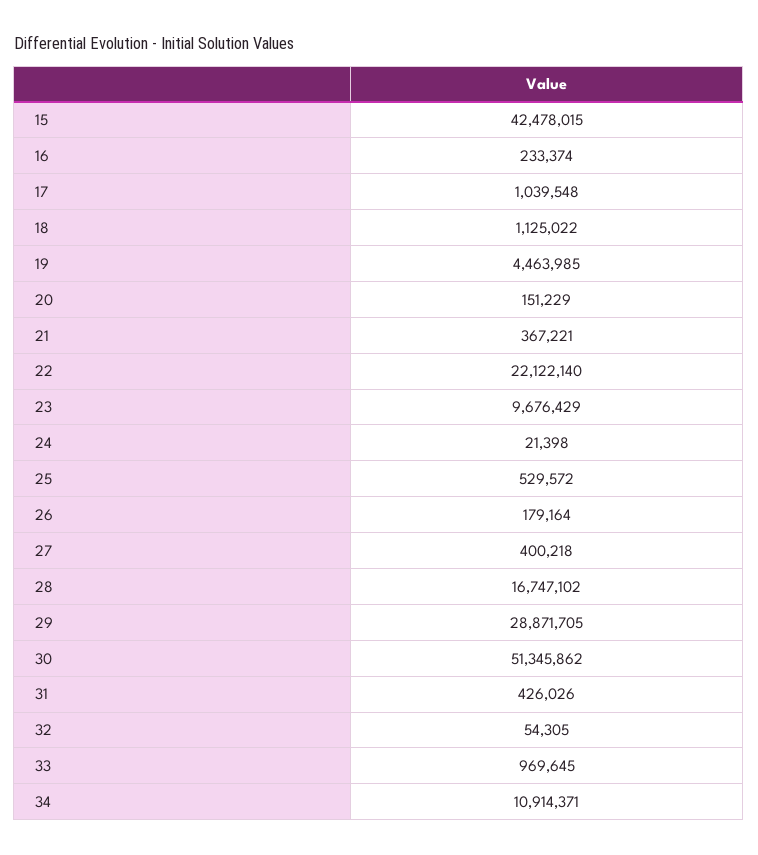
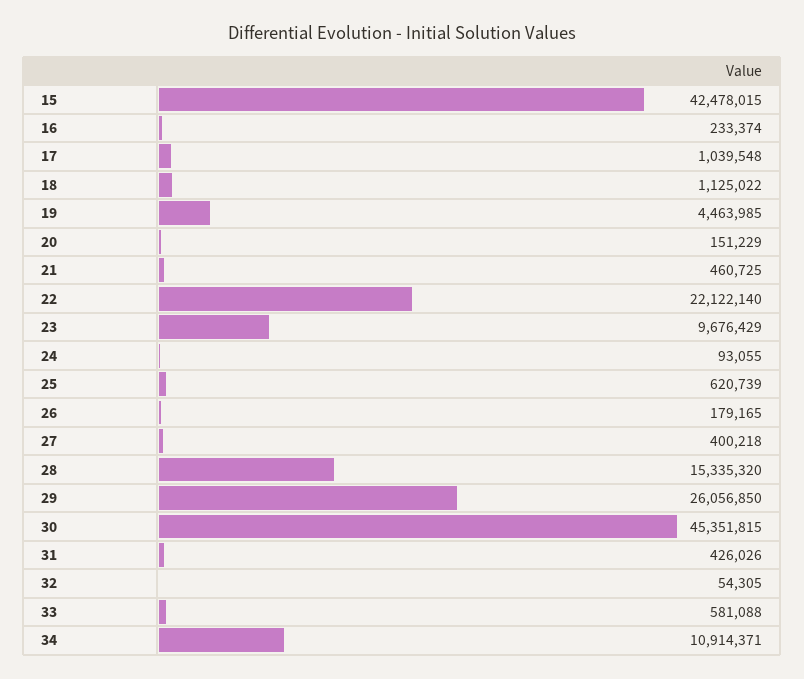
  {
    "15": 42478015,
    "16": 233374,
    "17": 1039548,
    "18": 1125022,
    "19": 4463985,
    "20": 151229,
-   "21": 367221,
+   "21": 460725,
    "22": 22122140,
    "23": 9676429,
-   "24": 21398,
+   "24": 93055,
-   "25": 529572,
+   "25": 620739,
-   "26": 179164,
+   "26": 179165,
    "27": 400218,
-   "28": 16747102,
+   "28": 15335320,
-   "29": 28871705,
+   "29": 26056850,
-   "30": 51345862,
+   "30": 45351815,
    "31": 426026,
    "32": 54305,
-   "33": 969645,
+   "33": 581088,
    "34": 10914371
  }

